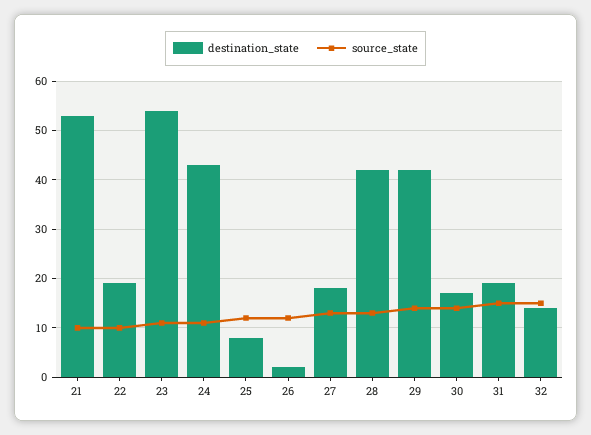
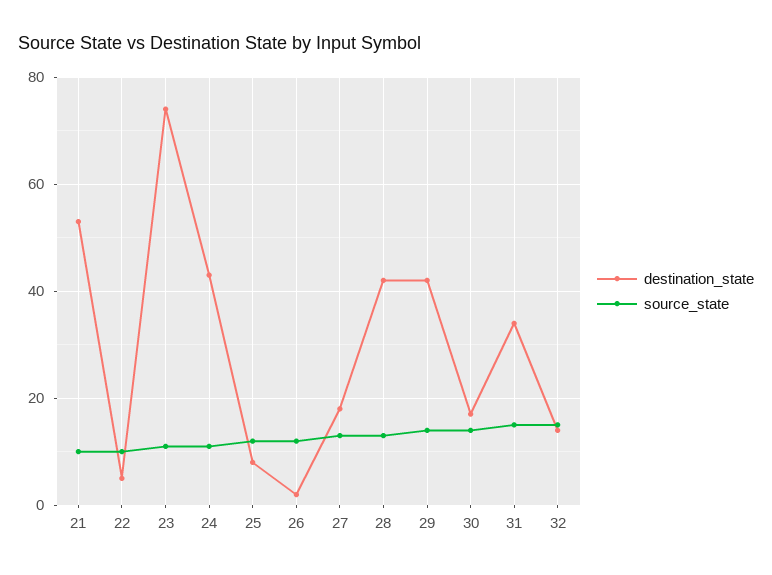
  {
    "destination_state": {
      "21": 55,
-     "22": 20,
+     "22": 5,
-     "23": 55,
+     "23": 75,
      "24": 45,
      "25": 10,
      "26": 0,
      "27": 20,
      "28": 40,
      "29": 40,
      "30": 15,
-     "31": 20,
+     "31": 35,
      "32": 15
    },
    "source_state": {
      "21": 10,
      "22": 10,
      "23": 10,
      "24": 10,
      "25": 10,
      "26": 10,
      "27": 15,
      "28": 15,
      "29": 15,
      "30": 15,
      "31": 15,
      "32": 15
    }
  }

